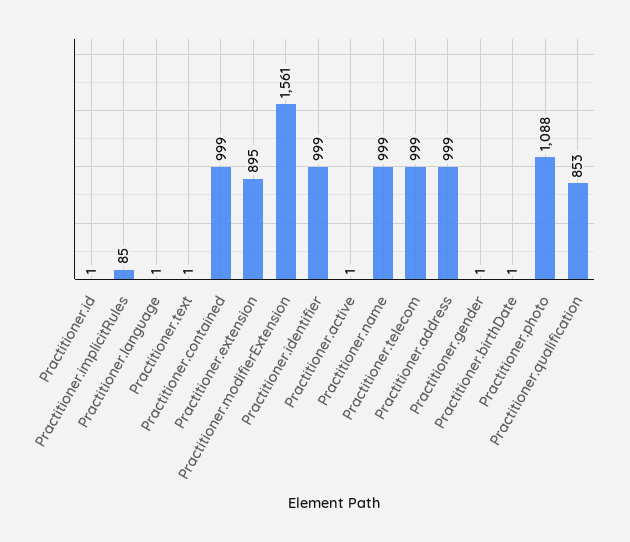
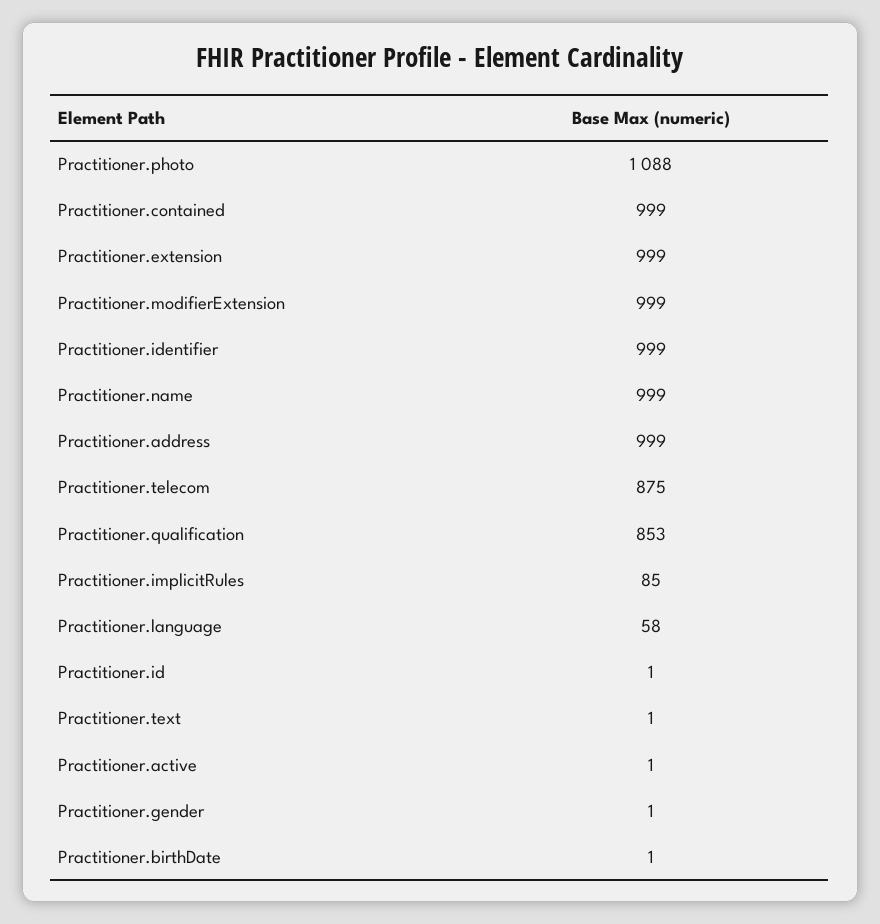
  {
    "Practitioner.id": 1,
    "Practitioner.implicitRules": 85,
-   "Practitioner.language": 1,
+   "Practitioner.language": 58,
    "Practitioner.text": 1,
    "Practitioner.contained": 999,
-   "Practitioner.extension": 895,
+   "Practitioner.extension": 999,
-   "Practitioner.modifierExtension": 1561,
+   "Practitioner.modifierExtension": 999,
    "Practitioner.identifier": 999,
    "Practitioner.active": 1,
    "Practitioner.name": 999,
-   "Practitioner.telecom": 999,
+   "Practitioner.telecom": 875,
    "Practitioner.address": 999,
    "Practitioner.gender": 1,
    "Practitioner.birthDate": 1,
    "Practitioner.photo": 1088,
    "Practitioner.qualification": 853
  }

